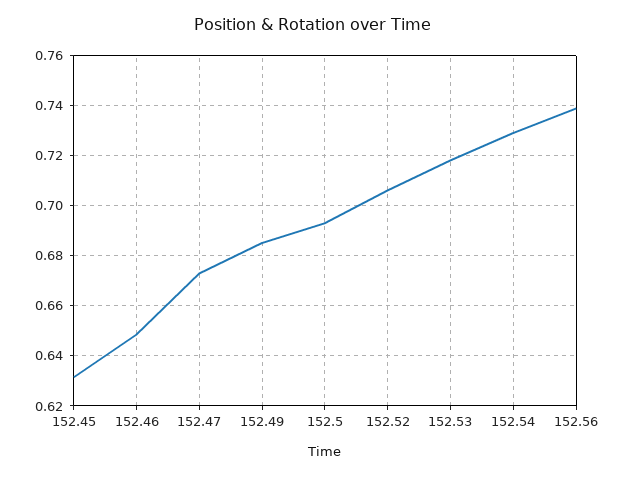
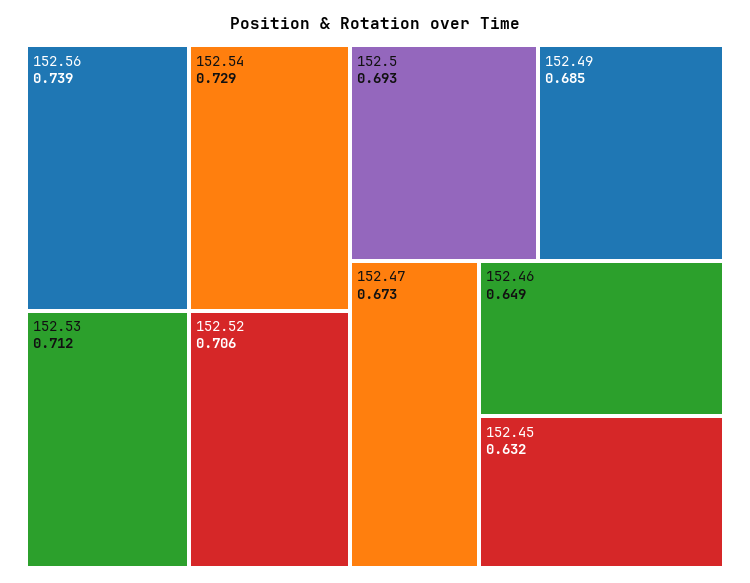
  {
    "152.45": 0.632,
    "152.46": 0.649,
    "152.47": 0.673,
    "152.49": 0.685,
    "152.5": 0.693,
    "152.52": 0.706,
-   "152.53": 0.7175,
+   "152.53": 0.712,
    "152.54": 0.729,
    "152.56": 0.739
  }

